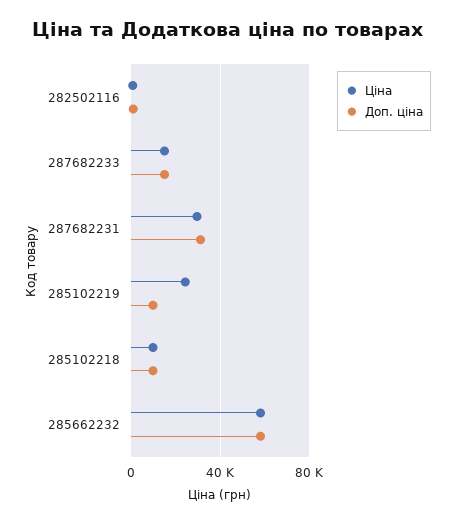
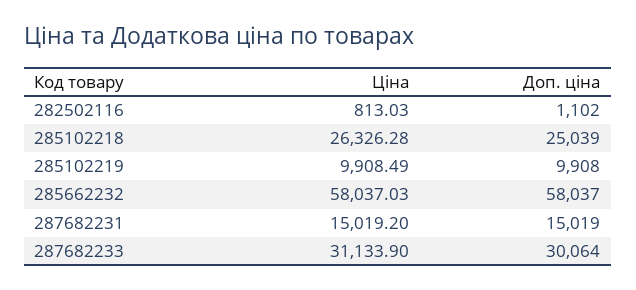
  {
    "Ціна": {
      "282502116": 813.03,
-     "287682233": 15000,
+     "287682233": 31133.9,
-     "287682231": 30000,
+     "287682231": 15019.2,
-     "285102219": 25000,
+     "285102219": 9908.49,
-     "285102218": 10000,
+     "285102218": 26326.28,
      "285662232": 58037.03
    },
    "Доп. ціна": {
      "282502116": 1102,
-     "287682233": 15000,
+     "287682233": 30064,
-     "287682231": 30000,
+     "287682231": 15019,
      "285102219": 9908,
-     "285102218": 10000,
+     "285102218": 25039,
      "285662232": 58037
    }
  }

